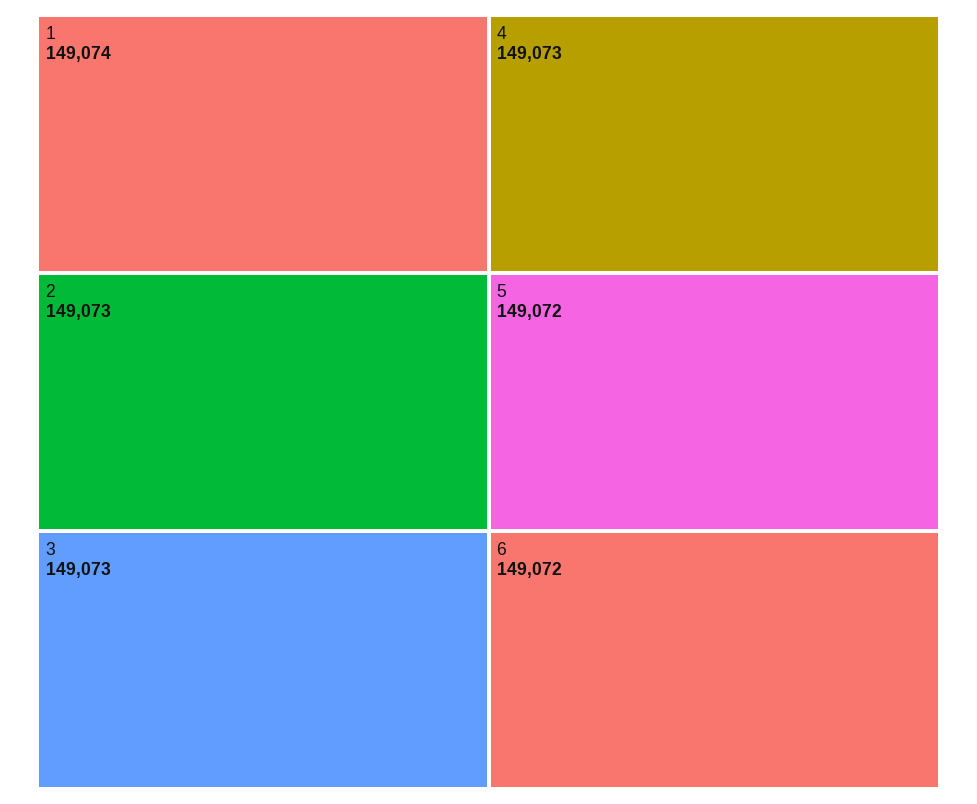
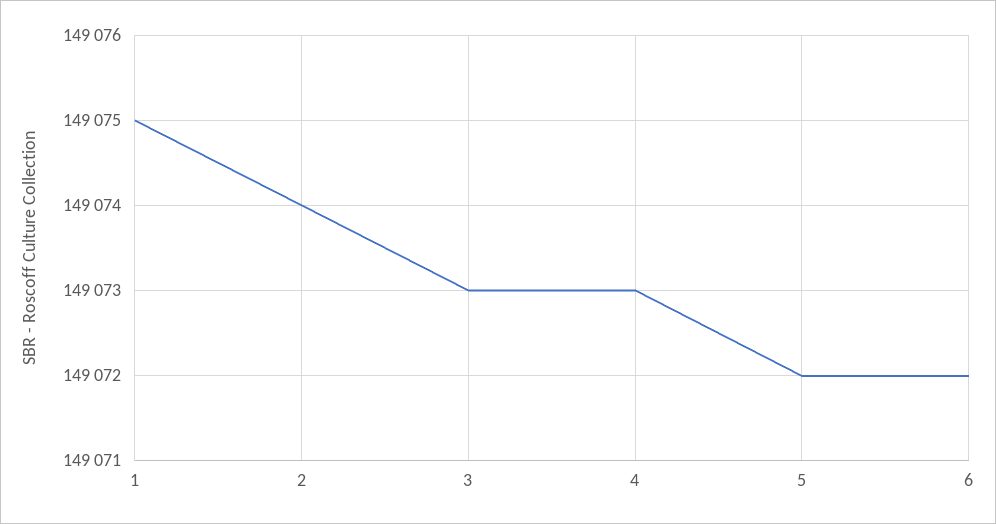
  {
-   "1": 149074,
+   "1": 149075,
-   "2": 149073,
+   "2": 149074,
    "3": 149073,
    "4": 149073,
    "5": 149072,
    "6": 149072
  }

